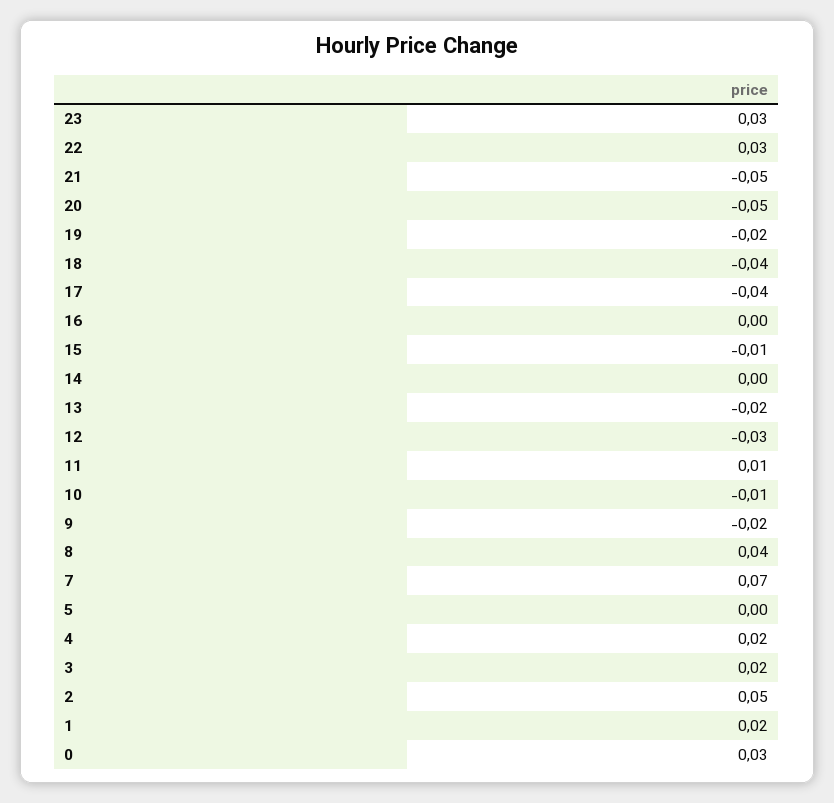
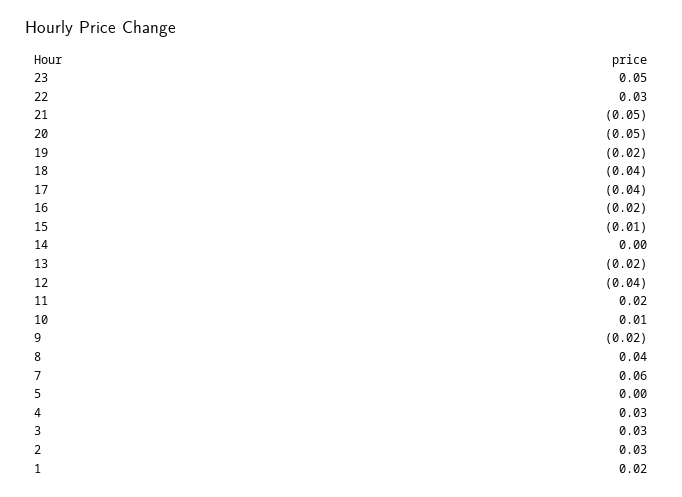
  {
-   "23": 0.03,
+   "23": 0.05,
    "22": 0.03,
    "21": -0.05,
    "20": -0.05,
    "19": -0.02,
    "18": -0.04,
    "17": -0.04,
-   "16": 0,
+   "16": -0.02,
    "15": -0.01,
    "14": 0,
    "13": -0.02,
-   "12": -0.03,
+   "12": -0.04,
-   "11": 0.01,
+   "11": 0.02,
-   "10": -0.01,
+   "10": 0.01,
    "9": -0.02,
    "8": 0.04,
-   "7": 0.07,
+   "7": 0.06,
    "5": 0,
-   "4": 0.02,
+   "4": 0.03,
-   "3": 0.02,
+   "3": 0.03,
-   "2": 0.05,
+   "2": 0.03,
-   "1": 0.02,
+   "1": 0.02
-   "0": 0.03
  }

